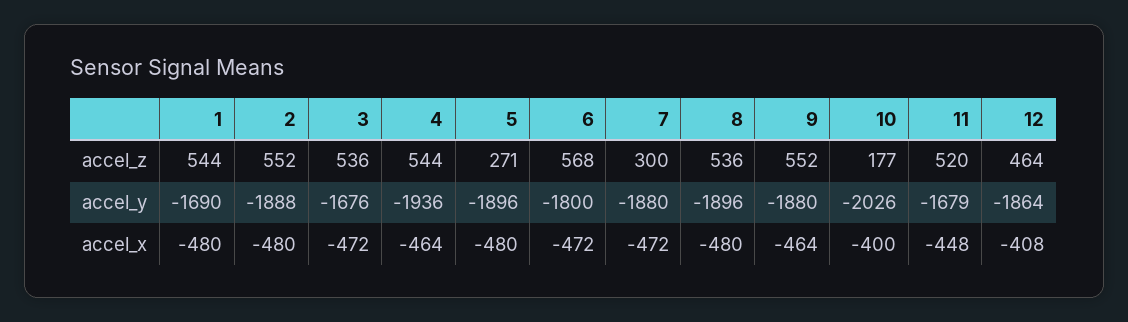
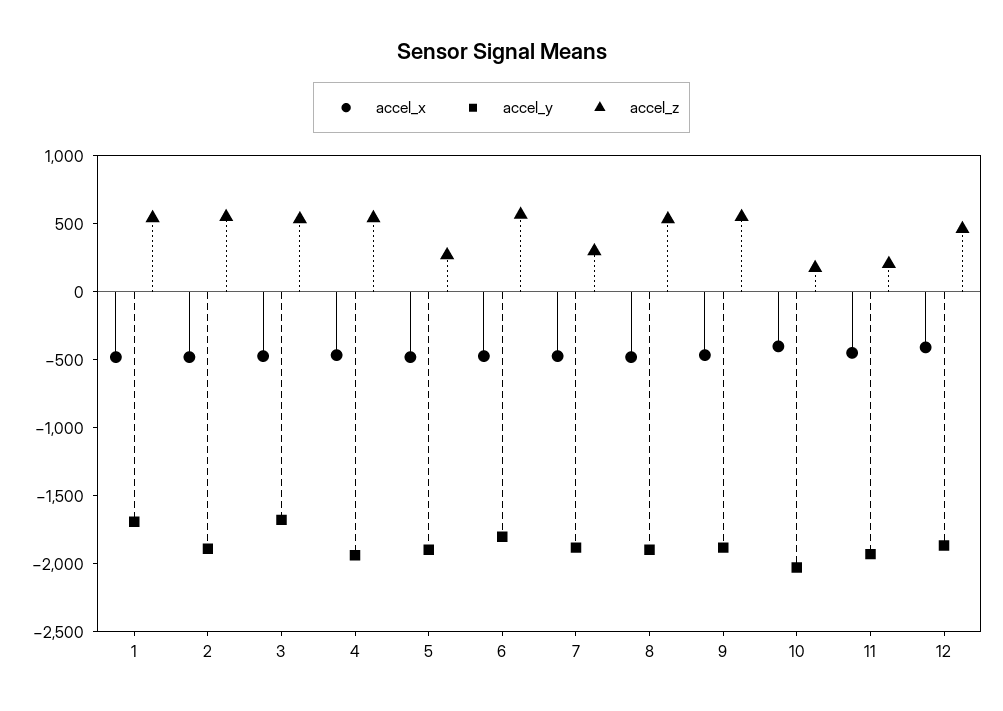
  {
    "accel_z": {
      "1": 544,
      "2": 552,
      "3": 536,
      "4": 544,
      "5": 271,
      "6": 568,
      "7": 300,
      "8": 536,
      "9": 552,
      "10": 177,
-     "11": 520,
+     "11": 200,
      "12": 464
    },
    "accel_y": {
      "1": -1690,
      "2": -1888,
      "3": -1676,
      "4": -1936,
      "5": -1896,
      "6": -1800,
      "7": -1880,
      "8": -1896,
      "9": -1880,
      "10": -2026,
-     "11": -1679,
+     "11": -1900,
      "12": -1864
    },
    "accel_x": {
      "1": -480,
      "2": -480,
      "3": -472,
      "4": -464,
      "5": -480,
      "6": -472,
      "7": -472,
      "8": -480,
      "9": -464,
      "10": -400,
      "11": -448,
      "12": -408
    }
  }

